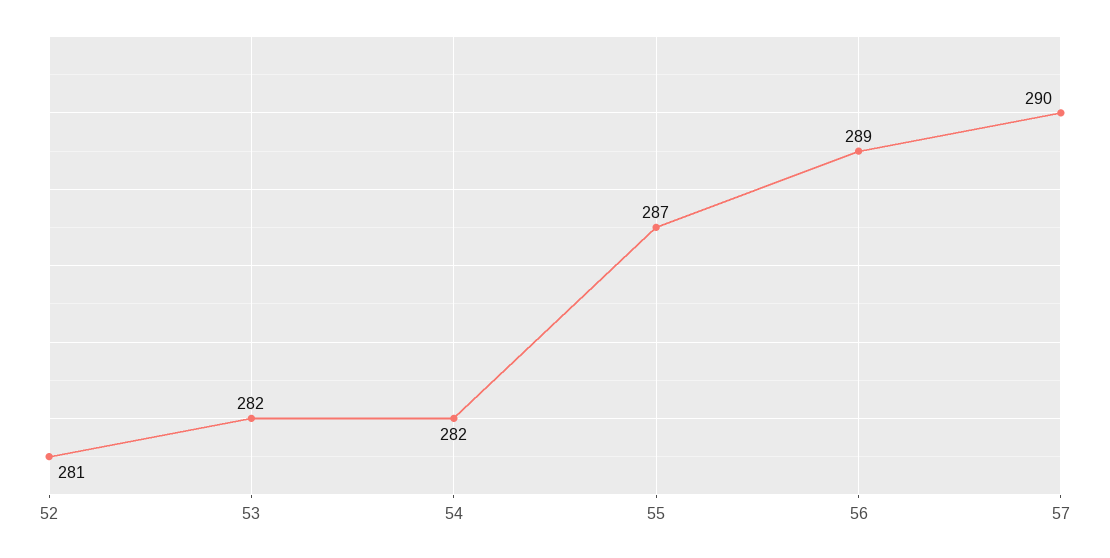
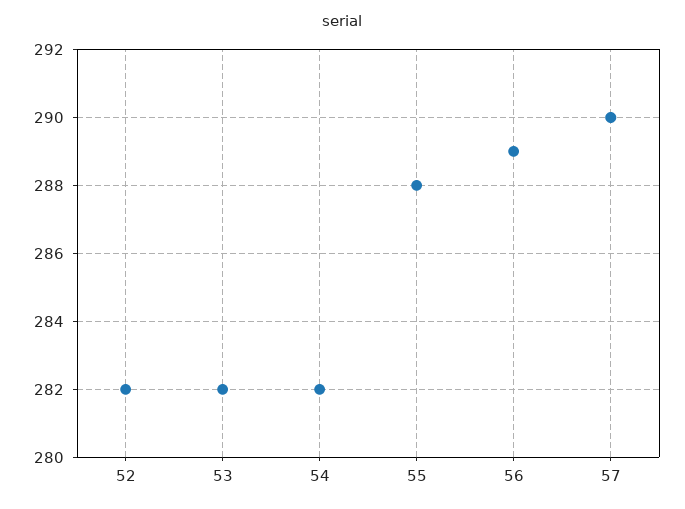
  {
-   "52": 281,
+   "52": 282,
    "53": 282,
    "54": 282,
-   "55": 287,
+   "55": 288,
    "56": 289,
    "57": 290
  }

